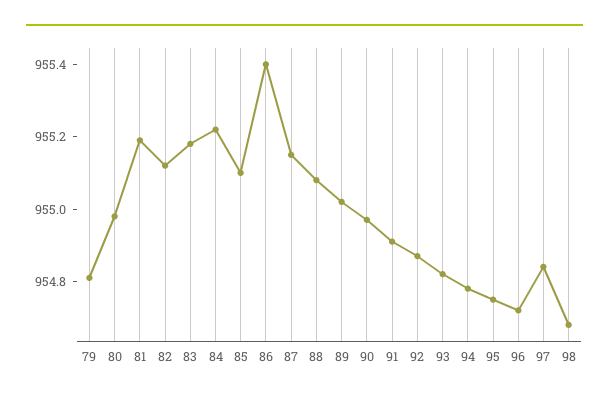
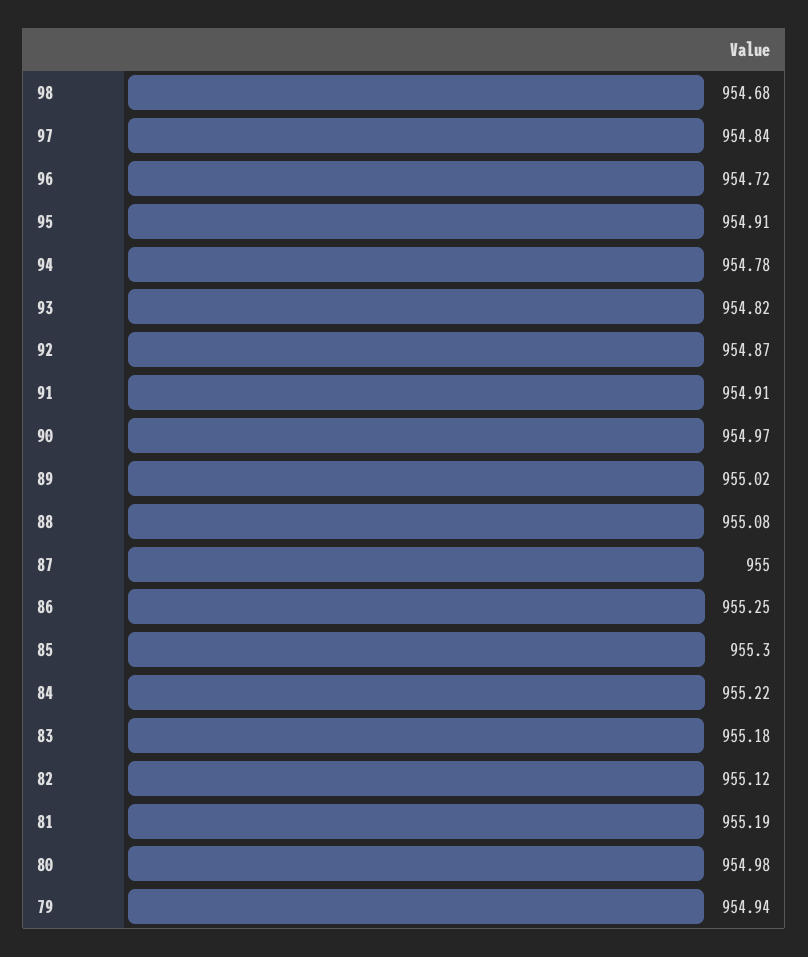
  {
-   "79": 954.8,
+   "79": 954.94,
    "80": 954.98,
    "81": 955.19,
    "82": 955.12,
    "83": 955.18,
    "84": 955.22,
-   "85": 955.1,
+   "85": 955.3,
-   "86": 955.4,
+   "86": 955.25,
-   "87": 955.15,
+   "87": 955,
    "88": 955.08,
    "89": 955.02,
    "90": 954.97,
    "91": 954.91,
    "92": 954.87,
    "93": 954.82,
    "94": 954.78,
-   "95": 954.75,
+   "95": 954.91,
    "96": 954.72,
    "97": 954.84,
    "98": 954.68
  }

